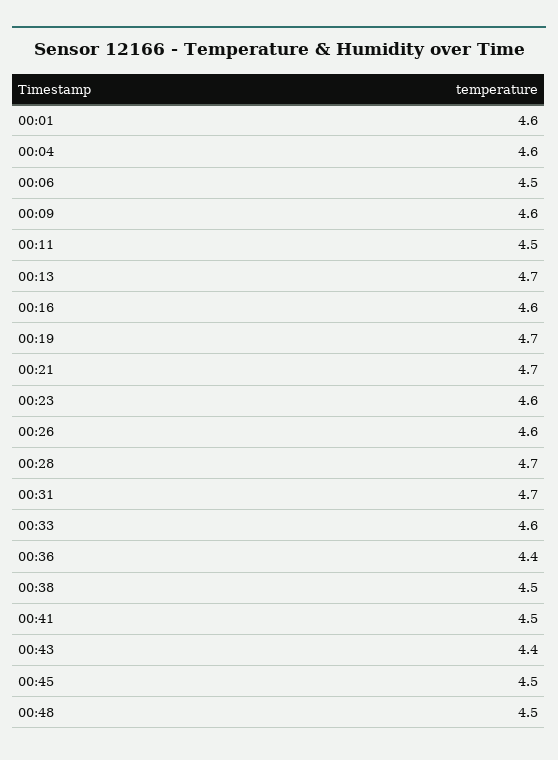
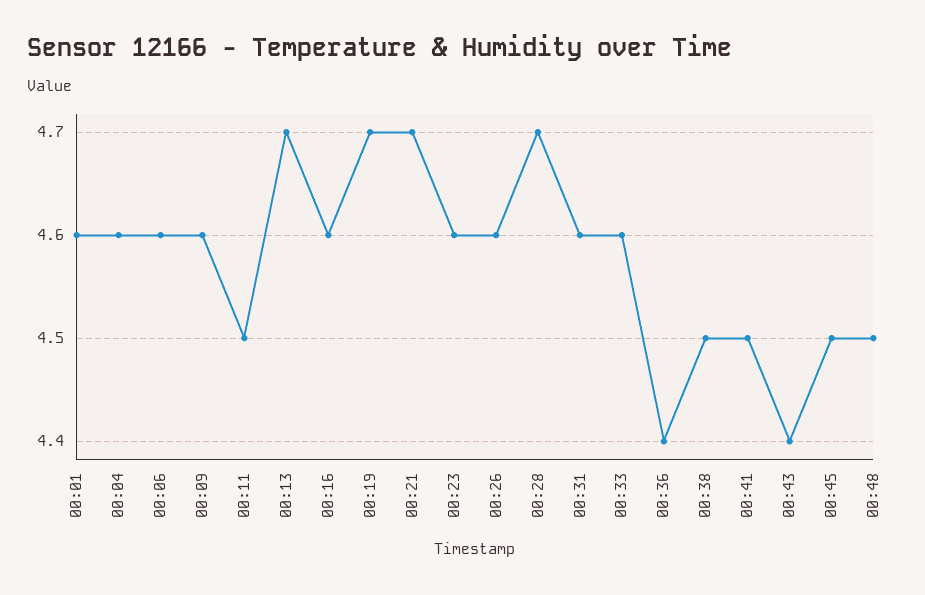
  {
    "00:01": 4.6,
    "00:04": 4.6,
-   "00:06": 4.5,
+   "00:06": 4.6,
    "00:09": 4.6,
    "00:11": 4.5,
    "00:13": 4.7,
    "00:16": 4.6,
    "00:19": 4.7,
    "00:21": 4.7,
    "00:23": 4.6,
    "00:26": 4.6,
    "00:28": 4.7,
-   "00:31": 4.7,
+   "00:31": 4.6,
    "00:33": 4.6,
    "00:36": 4.4,
    "00:38": 4.5,
    "00:41": 4.5,
    "00:43": 4.4,
    "00:45": 4.5,
    "00:48": 4.5
  }

